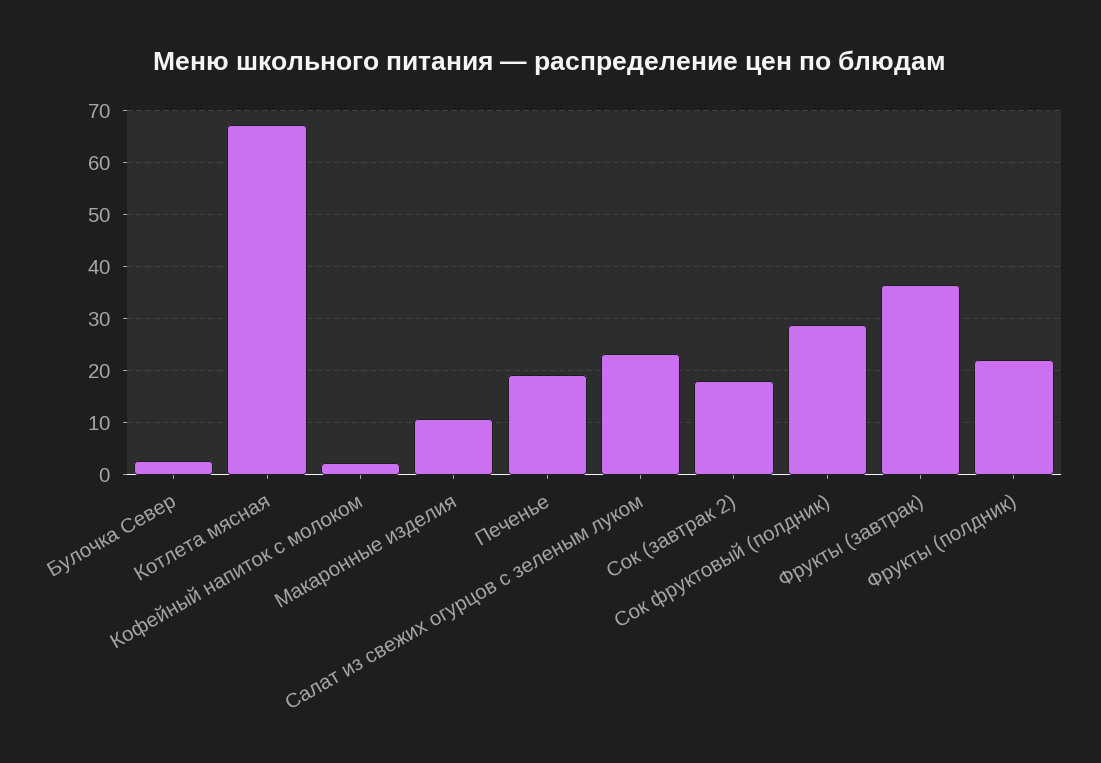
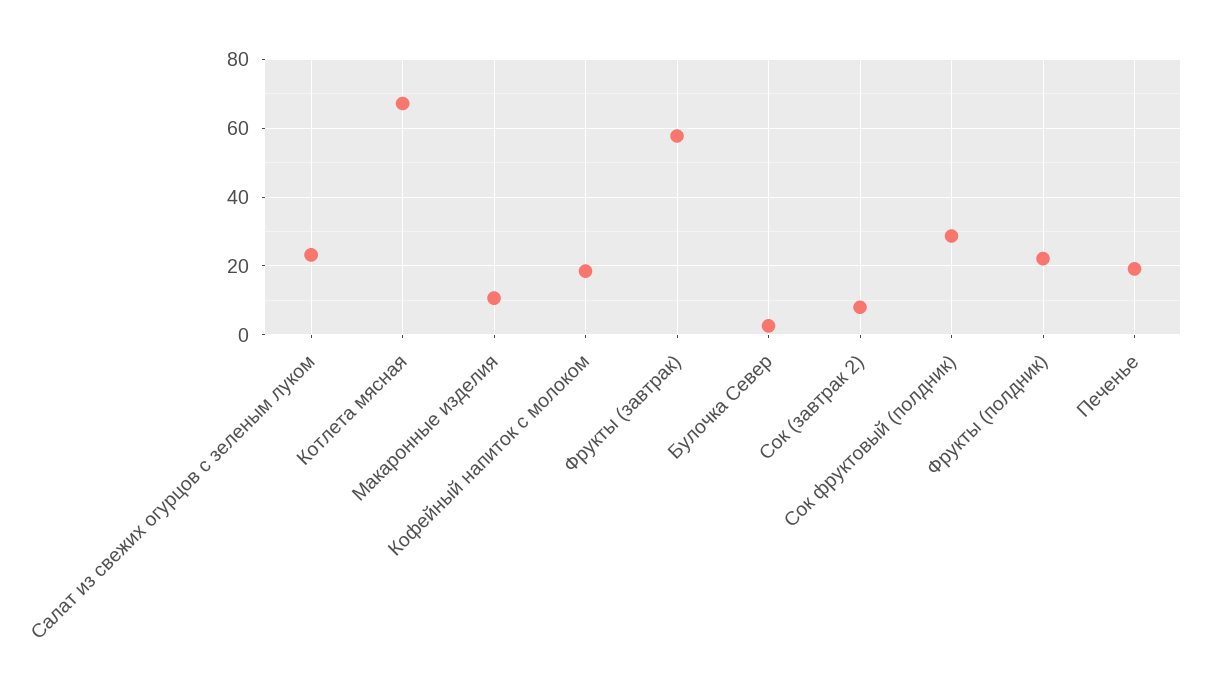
  {
    "Булочка Север": 2,
    "Котлета мясная": 68,
-   "Кофейный напиток с молоком": 2,
+   "Кофейный напиток с молоком": 18,
    "Макаронные изделия": 10,
    "Печенье": 20,
    "Салат из свежих огурцов с зеленым луком": 24,
-   "Сок (завтрак 2)": 18,
+   "Сок (завтрак 2)": 8,
    "Сок фруктовый (полдник)": 28,
-   "Фрукты (завтрак)": 36,
+   "Фрукты (завтрак)": 58,
    "Фрукты (полдник)": 22
  }

